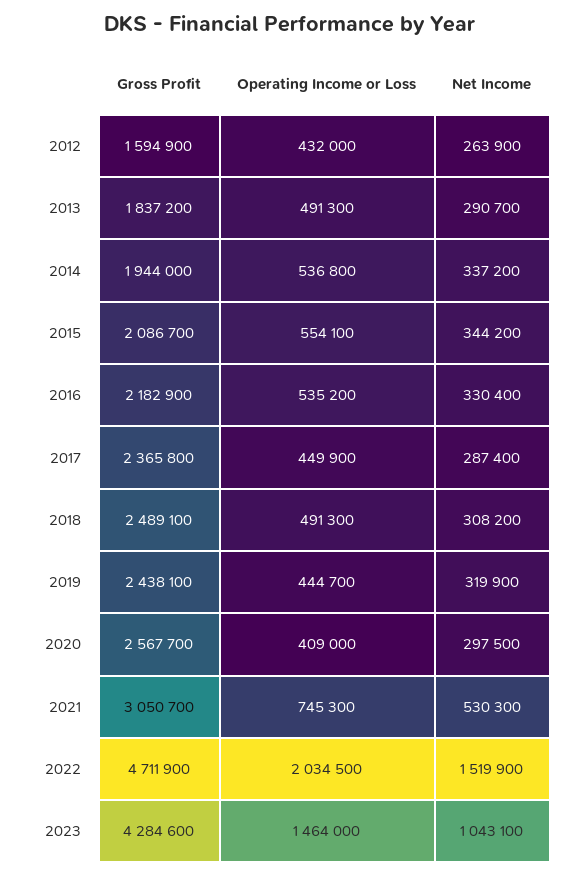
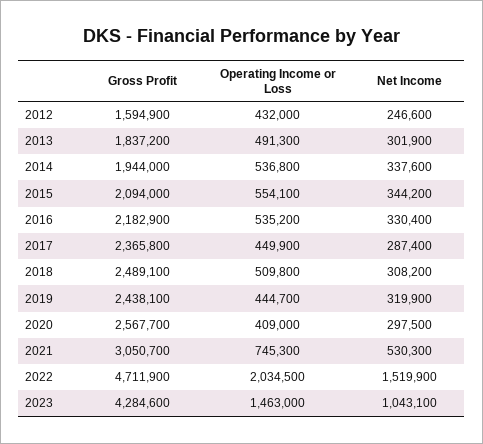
  {
    "Gross Profit": {
      "2012": 1594900,
      "2013": 1837200,
      "2014": 1944000,
-     "2015": 2086700,
+     "2015": 2094000,
      "2016": 2182900,
      "2017": 2365800,
      "2018": 2489100,
      "2019": 2438100,
      "2020": 2567700,
      "2021": 3050700,
      "2022": 4711900,
      "2023": 4284600
    },
    "Operating Income or Loss": {
      "2012": 432000,
      "2013": 491300,
      "2014": 536800,
      "2015": 554100,
      "2016": 535200,
      "2017": 449900,
-     "2018": 491300,
+     "2018": 509800,
      "2019": 444700,
      "2020": 409000,
      "2021": 745300,
      "2022": 2034500,
-     "2023": 1464000
+     "2023": 1463000
    },
    "Net Income": {
-     "2012": 263900,
+     "2012": 246600,
-     "2013": 290700,
+     "2013": 301900,
-     "2014": 337200,
+     "2014": 337600,
      "2015": 344200,
      "2016": 330400,
      "2017": 287400,
      "2018": 308200,
      "2019": 319900,
      "2020": 297500,
      "2021": 530300,
      "2022": 1519900,
      "2023": 1043100
    }
  }

